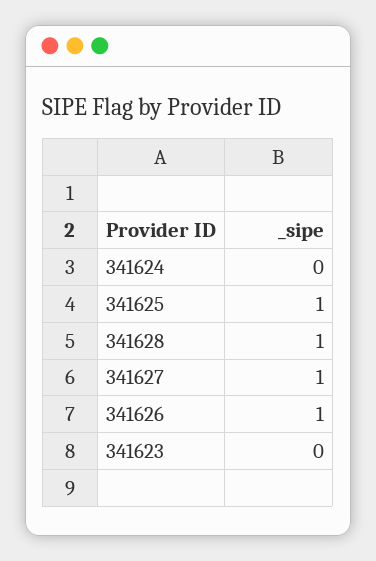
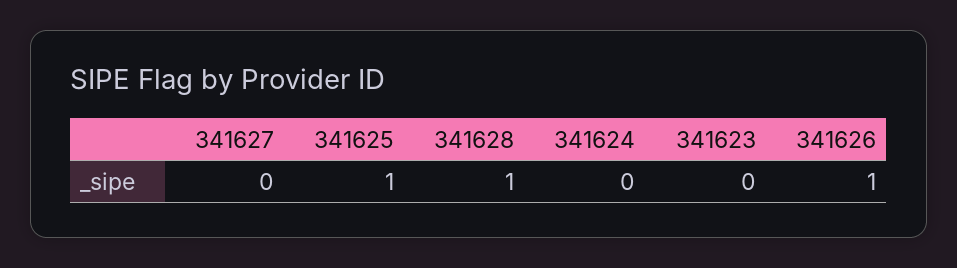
  {
    "341624": 0,
    "341625": 1,
    "341628": 1,
-   "341627": 1,
+   "341627": 0,
    "341626": 1,
    "341623": 0
  }

